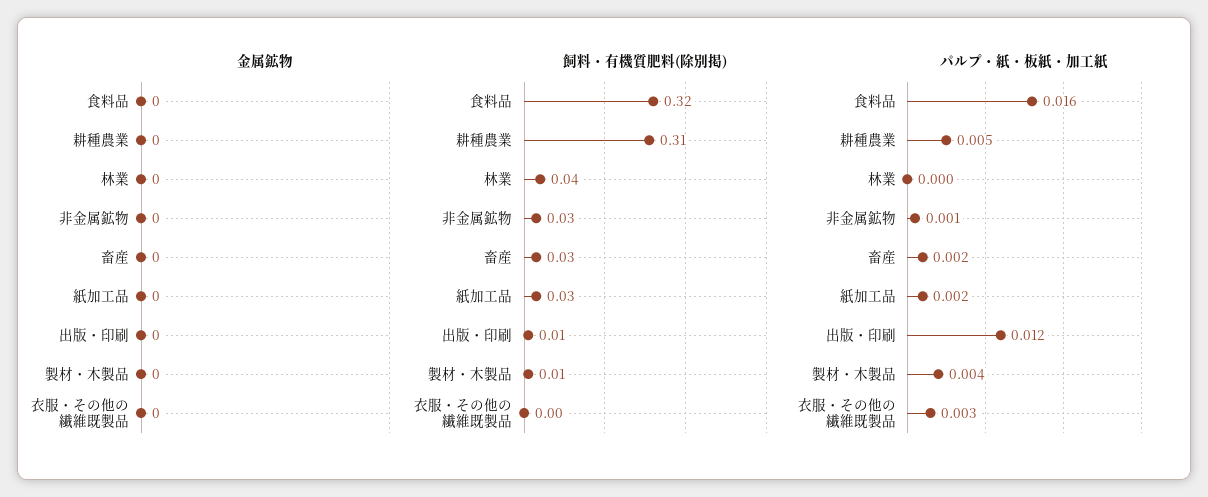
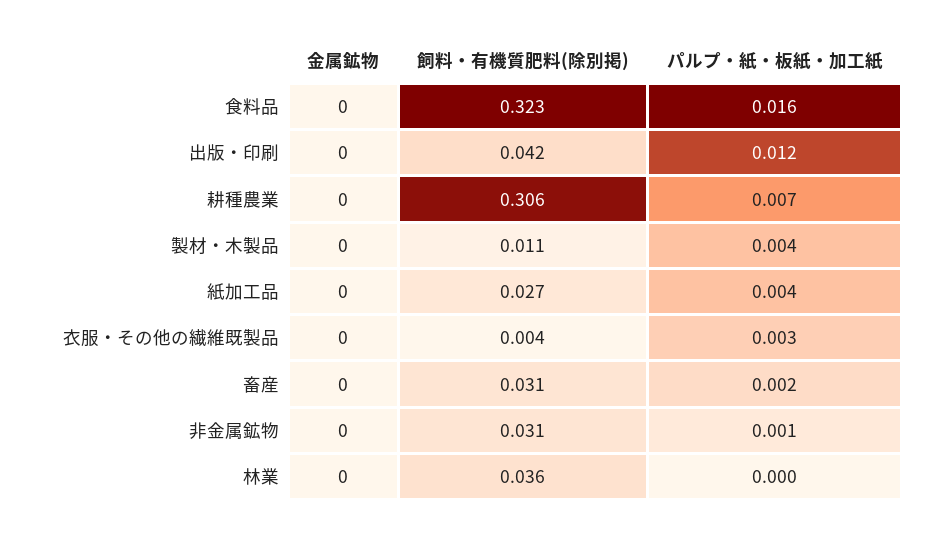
  {
    "金属鉱物": {
      "食料品": 0,
      "耕種農業": 0,
      "林業": 0,
      "非金属鉱物": 0,
      "畜産": 0,
      "紙加工品": 0,
      "出版・印刷": 0,
      "製材・木製品": 0,
      "衣服・その他の繊維既製品": 0
    },
    "飼料・有機質肥料(除別掲)": {
      "食料品": 0.323,
      "耕種農業": 0.306,
      "林業": 0.036,
      "非金属鉱物": 0.031,
      "畜産": 0.031,
      "紙加工品": 0.027,
-     "出版・印刷": 0.01,
+     "出版・印刷": 0.042,
      "製材・木製品": 0.011,
      "衣服・その他の繊維既製品": 0.004
    },
    "パルプ・紙・板紙・加工紙": {
      "食料品": 0.016,
-     "耕種農業": 0.005,
+     "耕種農業": 0.007,
      "林業": 0,
      "非金属鉱物": 0.001,
      "畜産": 0.002,
-     "紙加工品": 0.002,
+     "紙加工品": 0.004,
      "出版・印刷": 0.012,
      "製材・木製品": 0.004,
      "衣服・その他の繊維既製品": 0.003
    }
  }

